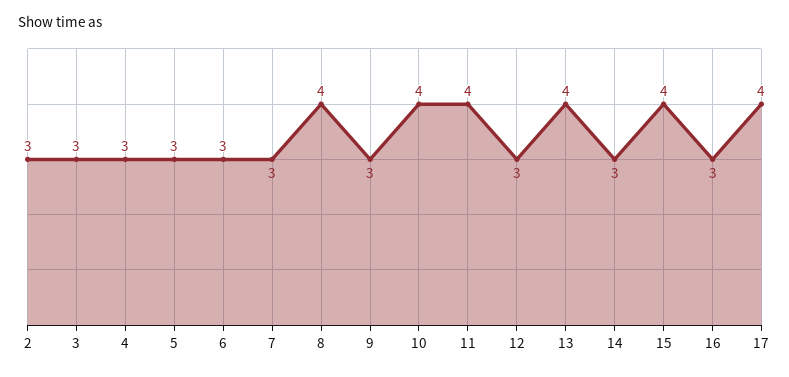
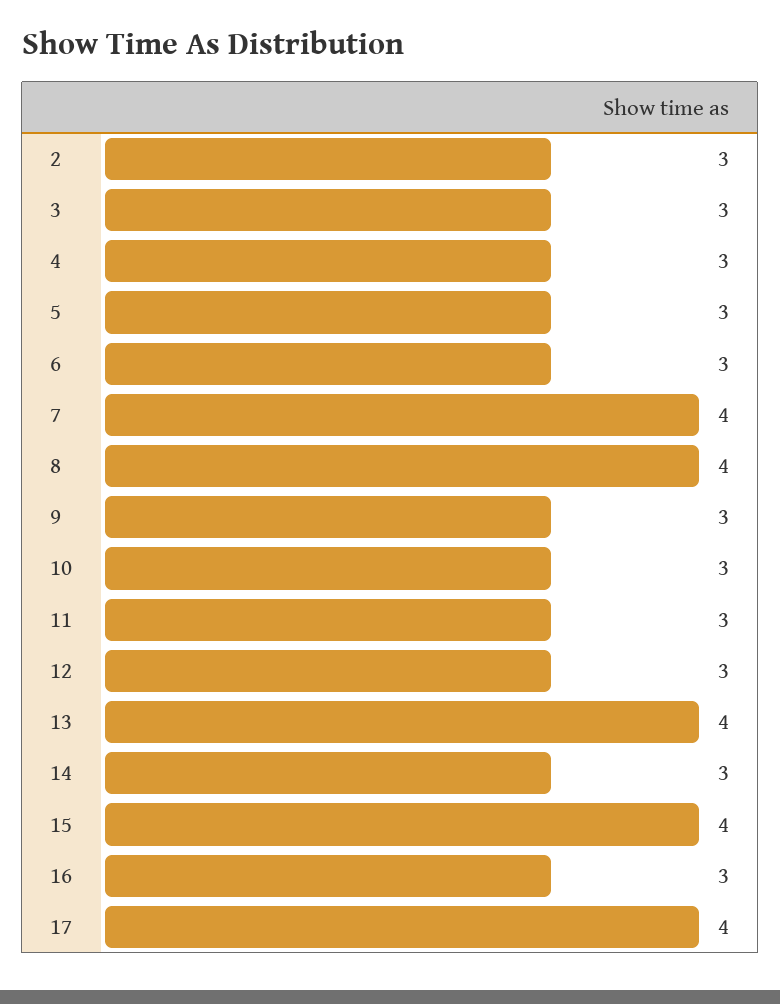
  {
    "2": 3,
    "3": 3,
    "4": 3,
    "5": 3,
    "6": 3,
-   "7": 3,
+   "7": 4,
    "8": 4,
    "9": 3,
-   "10": 4,
+   "10": 3,
-   "11": 4,
+   "11": 3,
    "12": 3,
    "13": 4,
    "14": 3,
    "15": 4,
    "16": 3,
    "17": 4
  }

